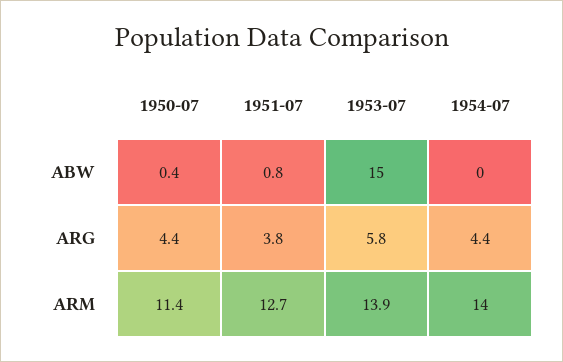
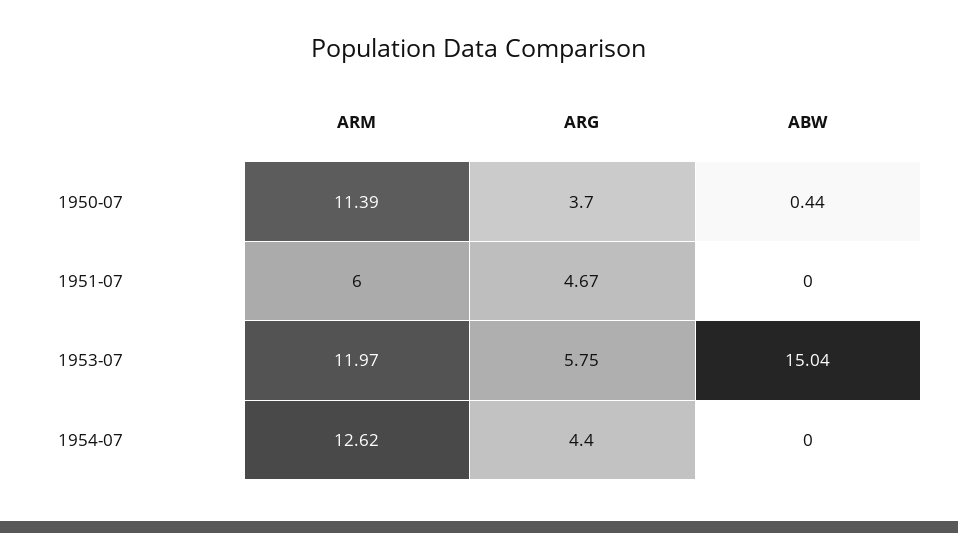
  {
    "1950-07": {
      "ABW": 0.44,
-     "ARG": 4.4,
+     "ARG": 3.7,
      "ARM": 11.39
    },
    "1951-07": {
-     "ABW": 0.8,
+     "ABW": 0,
-     "ARG": 3.8,
+     "ARG": 4.67,
-     "ARM": 12.7
+     "ARM": 6
    },
    "1953-07": {
      "ABW": 15.04,
      "ARG": 5.75,
-     "ARM": 13.9
+     "ARM": 11.97
    },
    "1954-07": {
      "ABW": 0,
      "ARG": 4.4,
-     "ARM": 14
+     "ARM": 12.62
    }
  }

